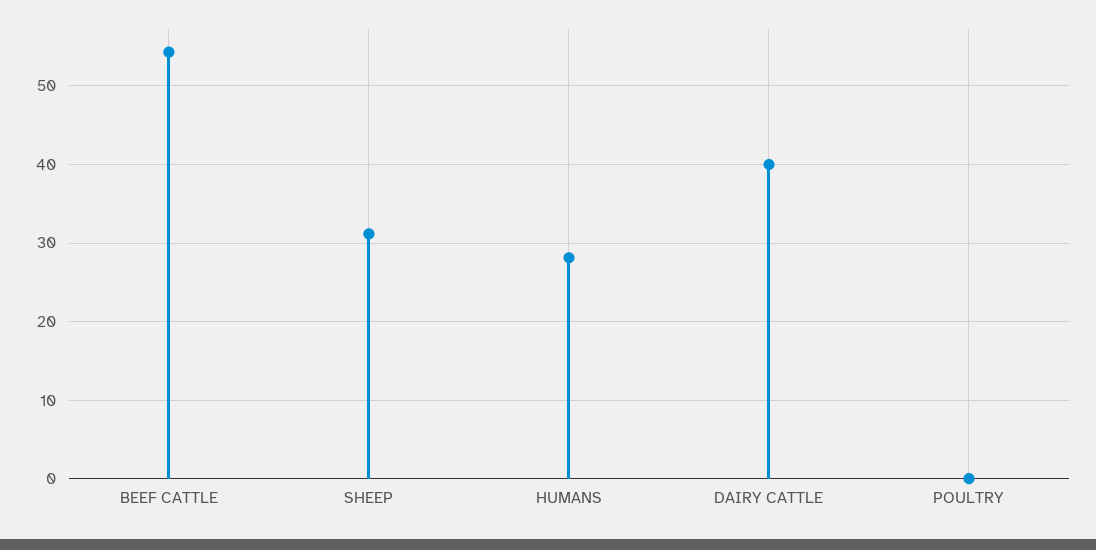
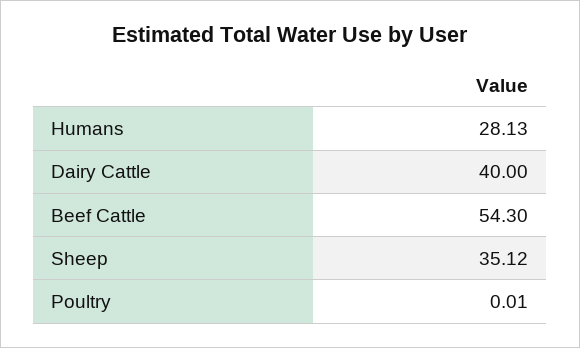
  {
    "BEEF CATTLE": 54.3,
-   "SHEEP": 31,
+   "SHEEP": 35.12,
    "HUMANS": 28.13,
    "DAIRY CATTLE": 40,
    "POULTRY": 0.01
  }

